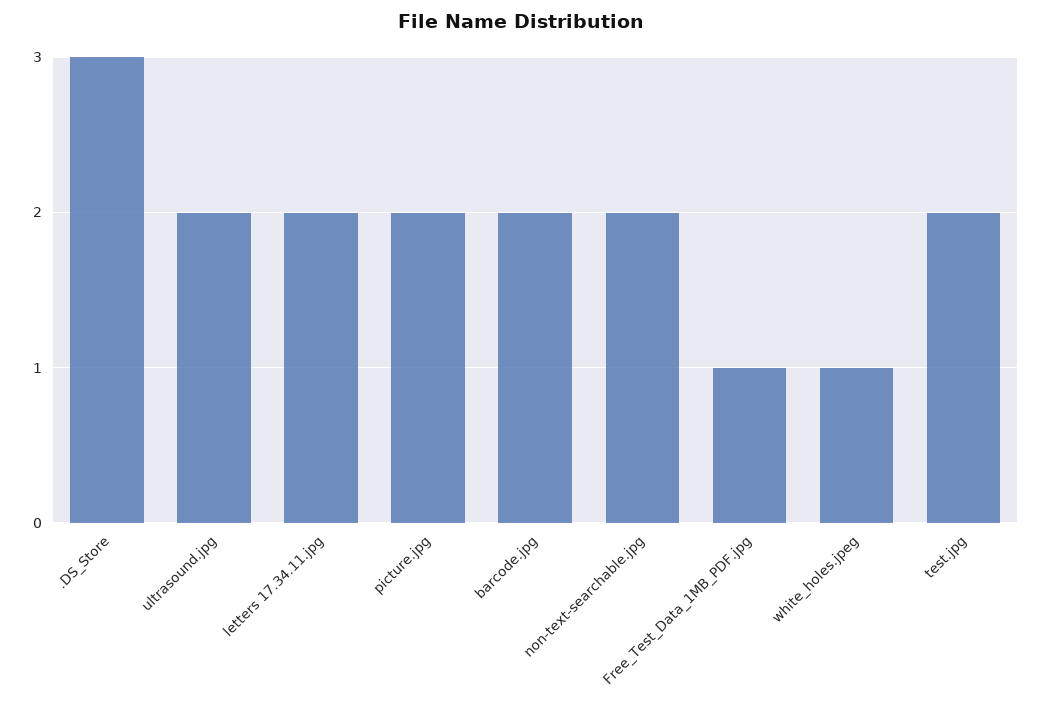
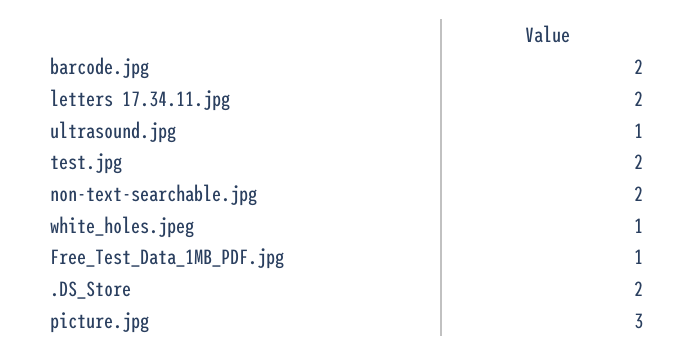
  {
-   ".DS_Store": 3,
+   ".DS_Store": 2,
-   "ultrasound.jpg": 2,
+   "ultrasound.jpg": 1,
    "letters 17.34.11.jpg": 2,
-   "picture.jpg": 2,
+   "picture.jpg": 3,
    "barcode.jpg": 2,
    "non-text-searchable.jpg": 2,
    "Free_Test_Data_1MB_PDF.jpg": 1,
    "white_holes.jpeg": 1,
    "test.jpg": 2
  }

